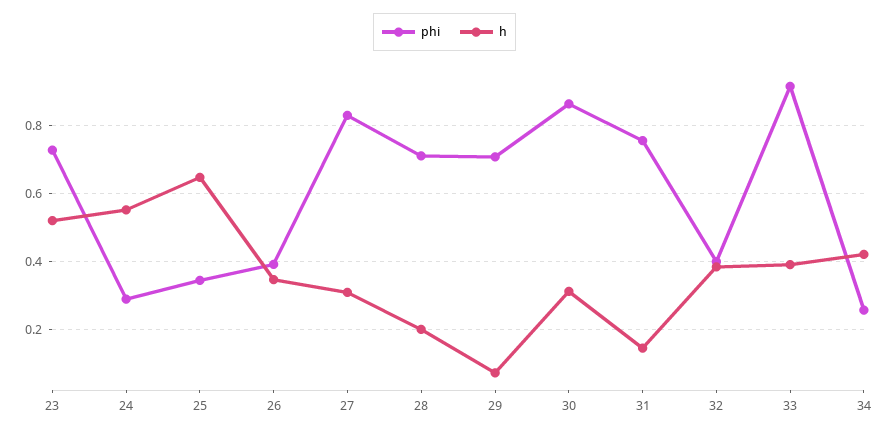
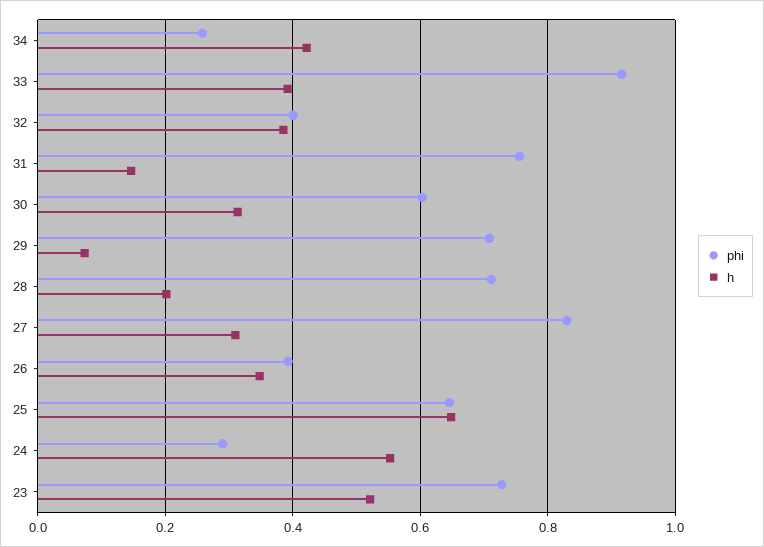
  {
    "phi": {
      "23": 0.72,
      "24": 0.3,
-     "25": 0.34,
+     "25": 0.64,
      "26": 0.4,
      "27": 0.84,
      "28": 0.72,
      "29": 0.7,
-     "30": 0.86,
+     "30": 0.6,
      "31": 0.76,
      "32": 0.4,
      "33": 0.92,
      "34": 0.26
    },
    "h": {
      "23": 0.52,
      "24": 0.56,
      "25": 0.64,
      "26": 0.34,
      "27": 0.32,
      "28": 0.2,
      "29": 0.08,
      "30": 0.32,
      "31": 0.14,
      "32": 0.38,
      "33": 0.4,
      "34": 0.42
    }
  }

